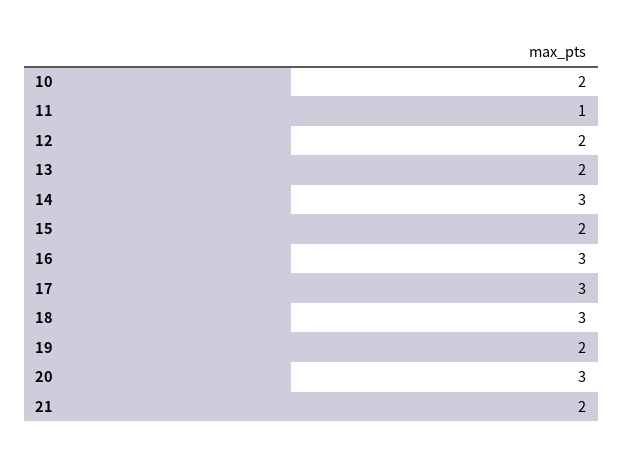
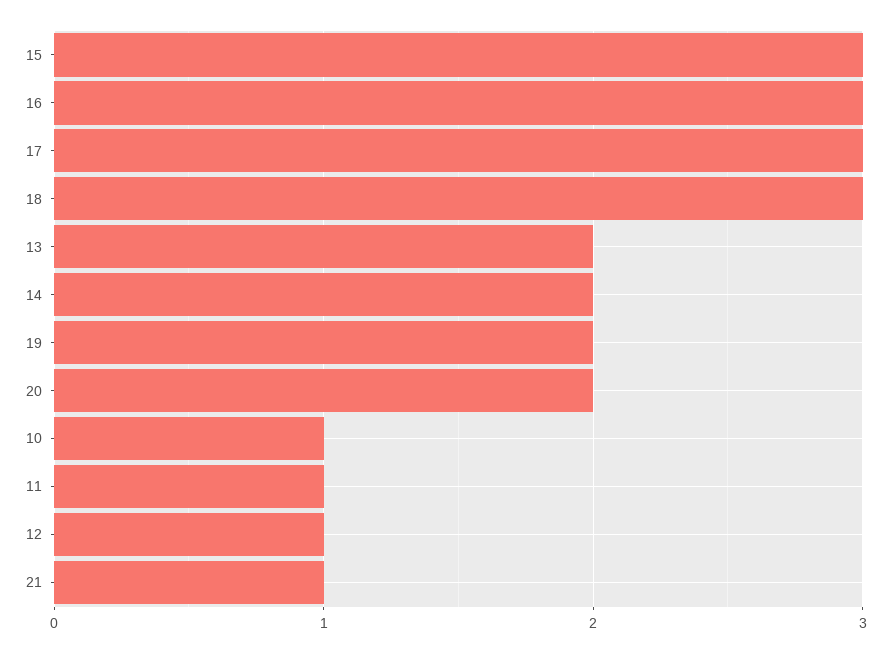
  {
-   "10": 2,
+   "10": 1,
    "11": 1,
-   "12": 2,
+   "12": 1,
    "13": 2,
-   "14": 3,
+   "14": 2,
-   "15": 2,
+   "15": 3,
    "16": 3,
    "17": 3,
    "18": 3,
    "19": 2,
-   "20": 3,
+   "20": 2,
-   "21": 2
+   "21": 1
  }

